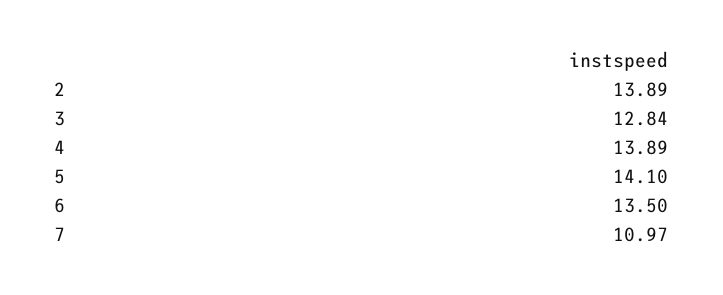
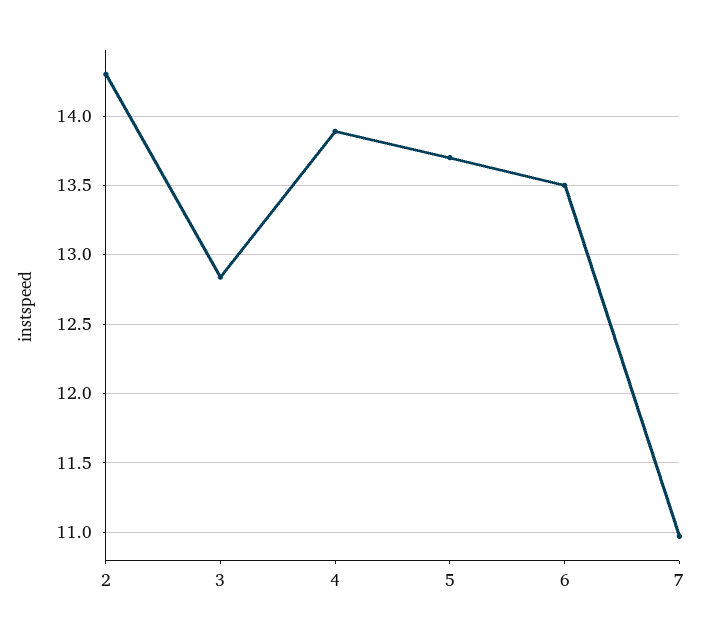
  {
-   "2": 13.89,
+   "2": 14.3,
    "3": 12.84,
    "4": 13.89,
-   "5": 14.1,
+   "5": 13.7,
    "6": 13.5,
    "7": 10.97
  }

